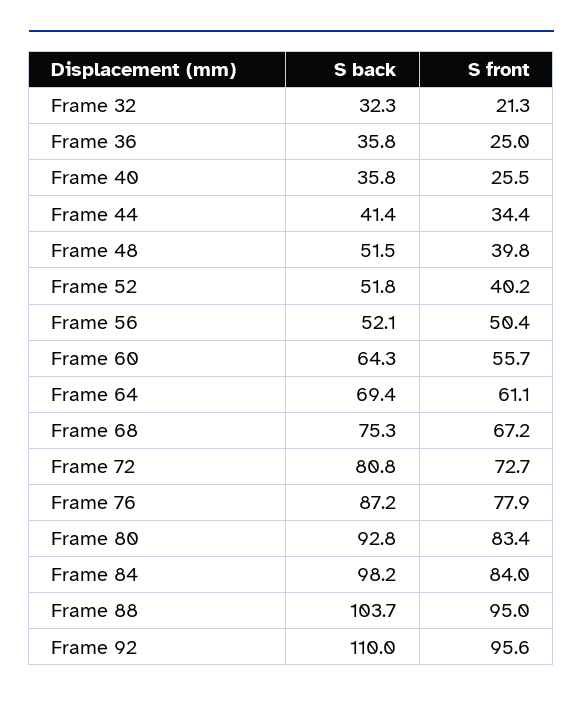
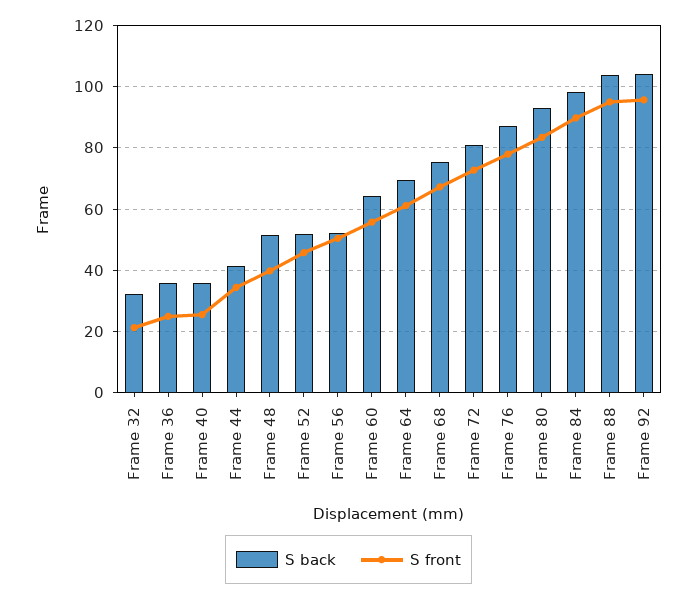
  {
    "S back": {
      "Frame 32": 32.3,
      "Frame 36": 35.8,
      "Frame 40": 35.8,
      "Frame 44": 41.4,
      "Frame 48": 51.5,
      "Frame 52": 51.8,
      "Frame 56": 52.1,
      "Frame 60": 64.3,
      "Frame 64": 69.4,
      "Frame 68": 75.3,
      "Frame 72": 80.8,
      "Frame 76": 87.2,
      "Frame 80": 92.8,
      "Frame 84": 98.2,
      "Frame 88": 103.7,
-     "Frame 92": 110
+     "Frame 92": 104
    },
    "S front": {
      "Frame 32": 21.3,
      "Frame 36": 25,
      "Frame 40": 25.5,
      "Frame 44": 34.4,
      "Frame 48": 39.8,
-     "Frame 52": 40.2,
+     "Frame 52": 46,
      "Frame 56": 50.4,
      "Frame 60": 55.7,
      "Frame 64": 61.1,
      "Frame 68": 67.2,
      "Frame 72": 72.7,
      "Frame 76": 77.9,
      "Frame 80": 83.4,
-     "Frame 84": 84,
+     "Frame 84": 90,
      "Frame 88": 95,
      "Frame 92": 95.6
    }
  }

